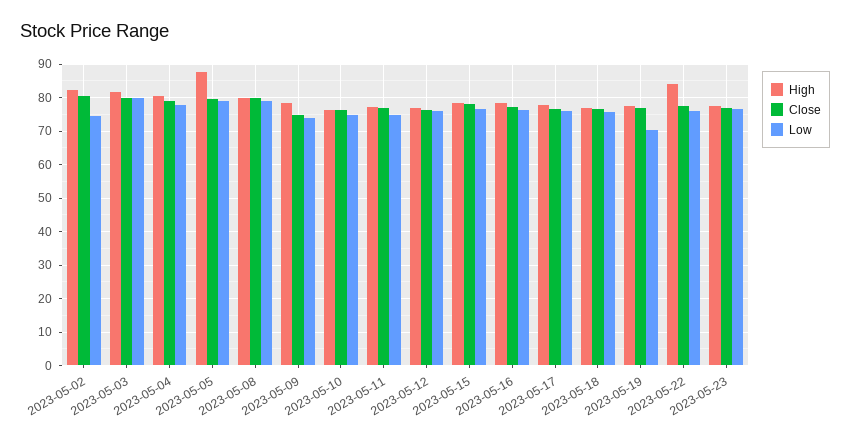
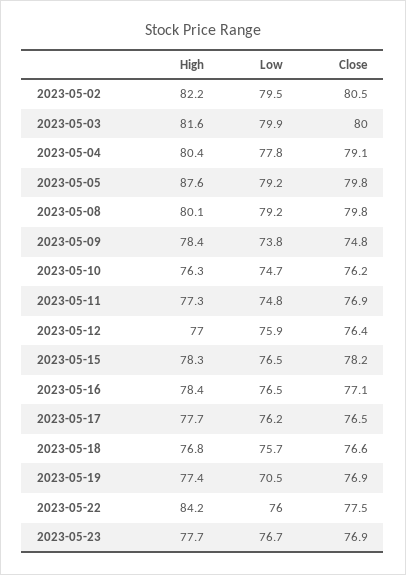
  {
    "High": {
      "2023-05-02": 82.2,
      "2023-05-03": 81.6,
      "2023-05-04": 80.4,
      "2023-05-05": 87.6,
      "2023-05-08": 80.1,
      "2023-05-09": 78.4,
      "2023-05-10": 76.3,
      "2023-05-11": 77.3,
      "2023-05-12": 77,
      "2023-05-15": 78.3,
      "2023-05-16": 78.4,
      "2023-05-17": 77.7,
      "2023-05-18": 76.8,
      "2023-05-19": 77.4,
      "2023-05-22": 84.2,
      "2023-05-23": 77.7
    },
    "Close": {
      "2023-05-02": 80.5,
      "2023-05-03": 80,
      "2023-05-04": 79.1,
      "2023-05-05": 79.8,
      "2023-05-08": 79.8,
      "2023-05-09": 74.8,
      "2023-05-10": 76.2,
      "2023-05-11": 76.9,
      "2023-05-12": 76.4,
      "2023-05-15": 78.2,
      "2023-05-16": 77.1,
      "2023-05-17": 76.5,
      "2023-05-18": 76.6,
      "2023-05-19": 76.9,
      "2023-05-22": 77.5,
      "2023-05-23": 76.9
    },
    "Low": {
-     "2023-05-02": 74,
+     "2023-05-02": 79.5,
      "2023-05-03": 79.9,
      "2023-05-04": 77.8,
      "2023-05-05": 79.2,
      "2023-05-08": 79.2,
      "2023-05-09": 73.8,
      "2023-05-10": 74.7,
      "2023-05-11": 74.8,
      "2023-05-12": 75.9,
      "2023-05-15": 76.5,
      "2023-05-16": 76.5,
      "2023-05-17": 76.2,
      "2023-05-18": 75.7,
      "2023-05-19": 70.5,
      "2023-05-22": 76,
      "2023-05-23": 76.7
    }
  }

